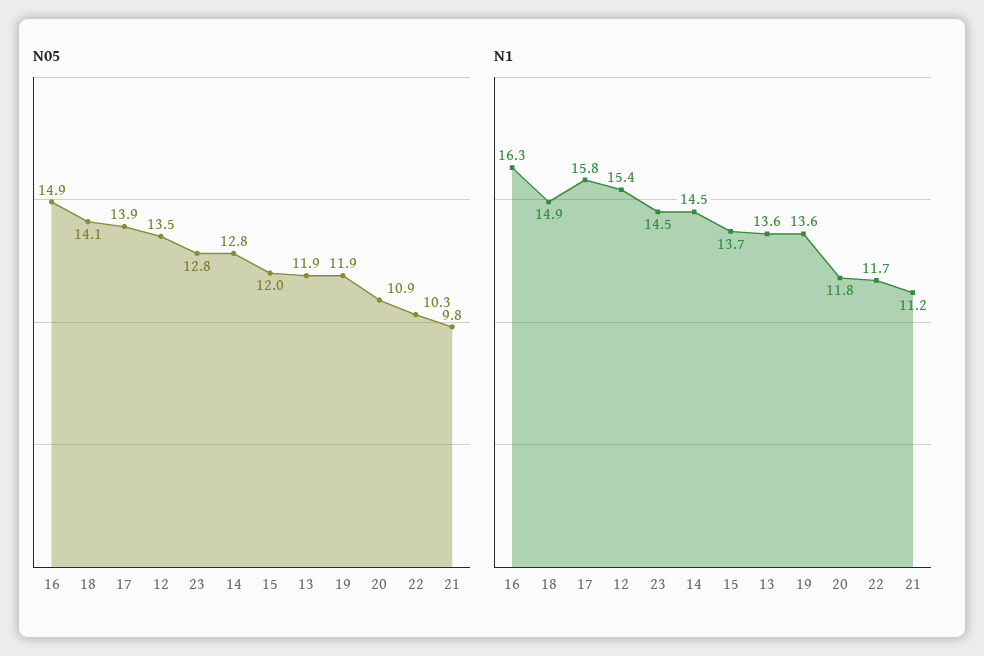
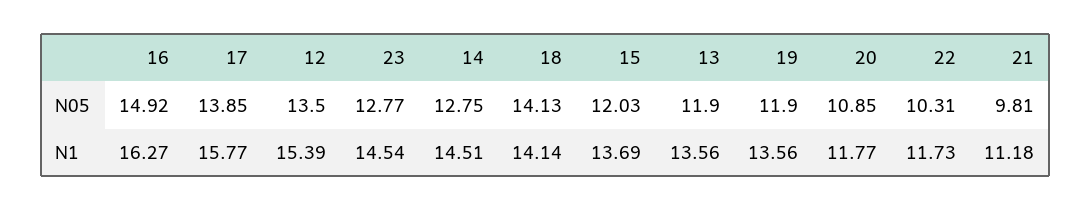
  {
    "N05": {
      "16": 14.92,
      "18": 14.13,
      "17": 13.85,
      "12": 13.5,
      "23": 12.77,
      "14": 12.75,
      "15": 12.03,
      "13": 11.9,
      "19": 11.9,
      "20": 10.85,
      "22": 10.31,
      "21": 9.81
    },
    "N1": {
      "16": 16.27,
-     "18": 14.9,
+     "18": 14.14,
      "17": 15.77,
      "12": 15.39,
      "23": 14.54,
      "14": 14.51,
      "15": 13.69,
      "13": 13.56,
      "19": 13.56,
      "20": 11.77,
      "22": 11.73,
      "21": 11.18
    }
  }

